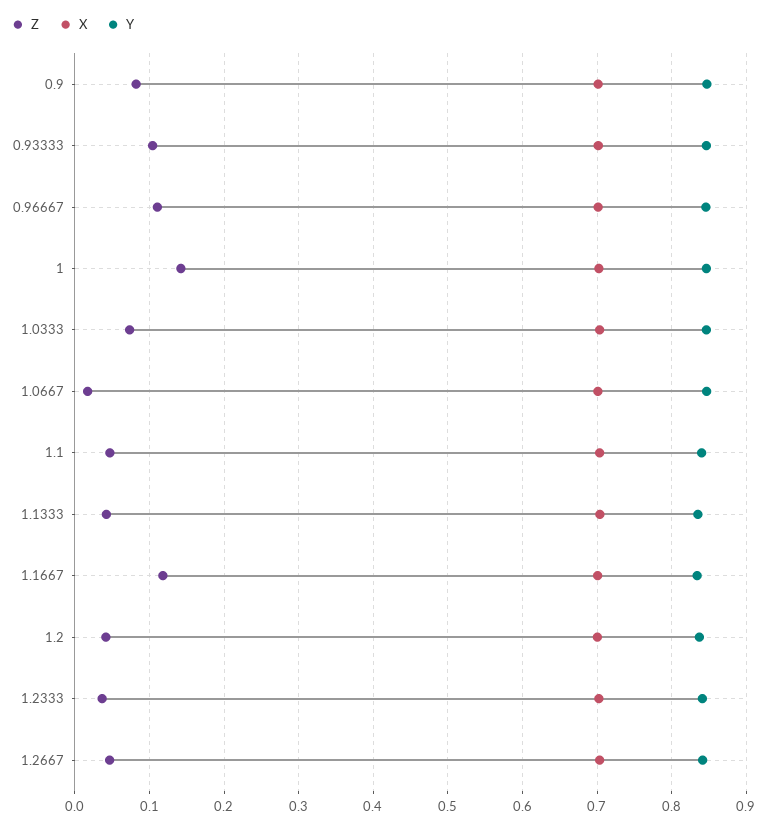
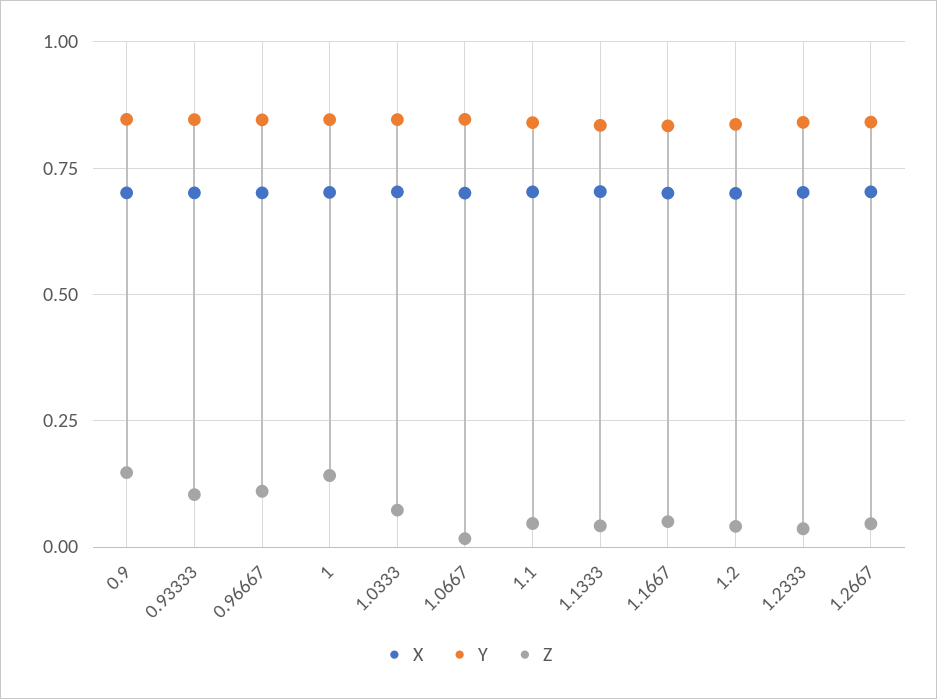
  {
    "Z": {
-     "0.9": 0.08,
+     "0.9": 0.15,
      "0.93333": 0.1,
      "0.96667": 0.11,
      "1": 0.14,
      "1.0333": 0.07,
      "1.0667": 0.02,
      "1.1": 0.05,
      "1.1333": 0.04,
-     "1.1667": 0.12,
+     "1.1667": 0.05,
      "1.2": 0.04,
      "1.2333": 0.04,
      "1.2667": 0.05
    },
    "X": {
      "0.9": 0.7,
      "0.93333": 0.7,
      "0.96667": 0.7,
      "1": 0.7,
      "1.0333": 0.7,
      "1.0667": 0.7,
      "1.1": 0.7,
      "1.1333": 0.7,
      "1.1667": 0.7,
      "1.2": 0.7,
      "1.2333": 0.7,
      "1.2667": 0.7
    },
    "Y": {
      "0.9": 0.85,
      "0.93333": 0.85,
      "0.96667": 0.85,
      "1": 0.85,
      "1.0333": 0.85,
      "1.0667": 0.85,
      "1.1": 0.84,
      "1.1333": 0.83,
      "1.1667": 0.83,
      "1.2": 0.84,
      "1.2333": 0.84,
      "1.2667": 0.84
    }
  }

